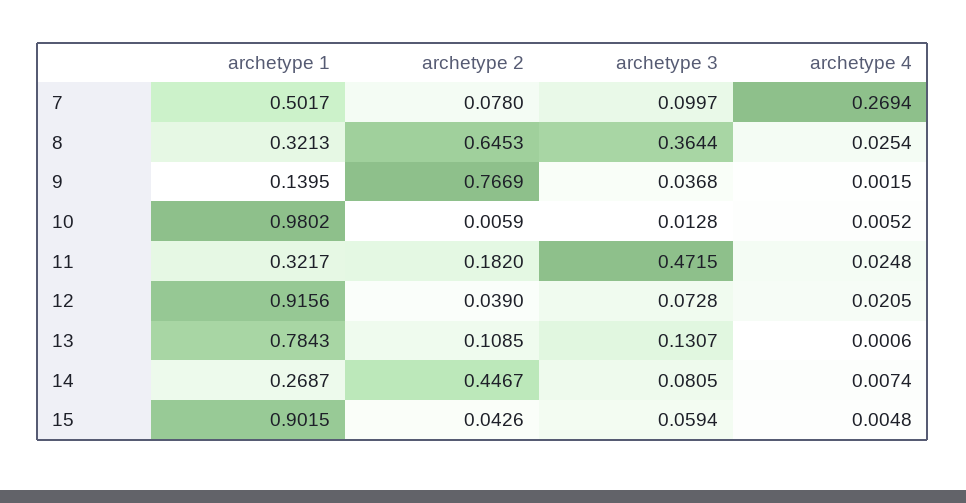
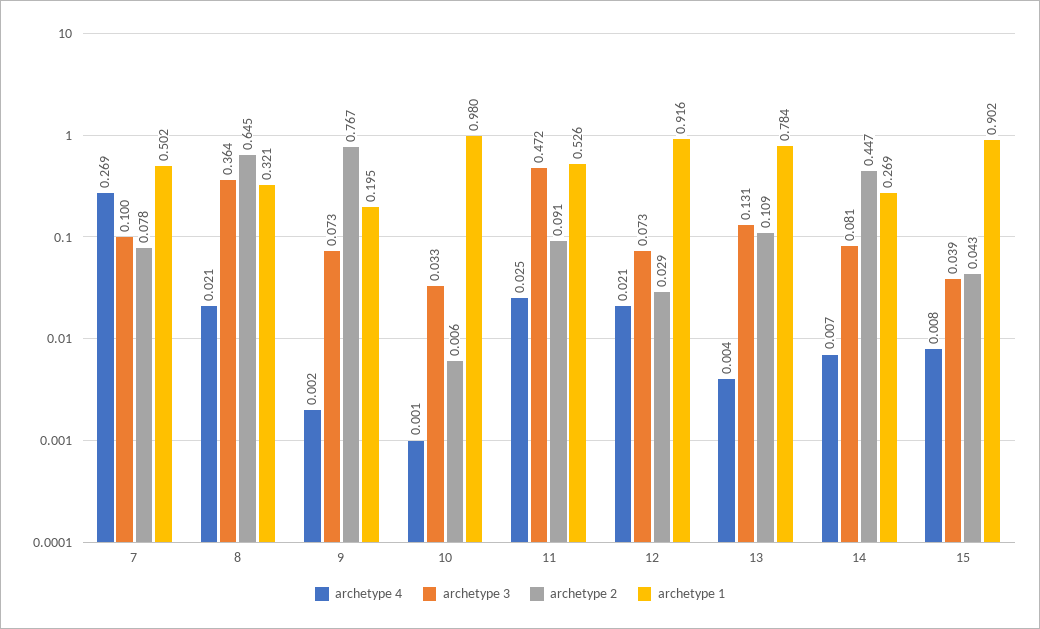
  {
    "archetype 1": {
      "7": 0.5017,
      "8": 0.3213,
-     "9": 0.1395,
+     "9": 0.195,
      "10": 0.9802,
-     "11": 0.3217,
+     "11": 0.526,
      "12": 0.9156,
      "13": 0.7843,
      "14": 0.2687,
      "15": 0.9015
    },
    "archetype 2": {
      "7": 0.078,
      "8": 0.6453,
      "9": 0.7669,
      "10": 0.0059,
-     "11": 0.182,
+     "11": 0.091,
-     "12": 0.039,
+     "12": 0.029,
      "13": 0.1085,
      "14": 0.4467,
      "15": 0.0426
    },
    "archetype 3": {
      "7": 0.0997,
      "8": 0.3644,
-     "9": 0.0368,
+     "9": 0.073,
-     "10": 0.0128,
+     "10": 0.033,
      "11": 0.4715,
      "12": 0.0728,
      "13": 0.1307,
      "14": 0.0805,
-     "15": 0.0594
+     "15": 0.039
    },
    "archetype 4": {
      "7": 0.2694,
-     "8": 0.0254,
+     "8": 0.021,
      "9": 0.0015,
-     "10": 0.0052,
+     "10": 0.001,
      "11": 0.0248,
      "12": 0.0205,
-     "13": 0.0006,
+     "13": 0.004,
      "14": 0.0074,
-     "15": 0.0048
+     "15": 0.008
    }
  }

